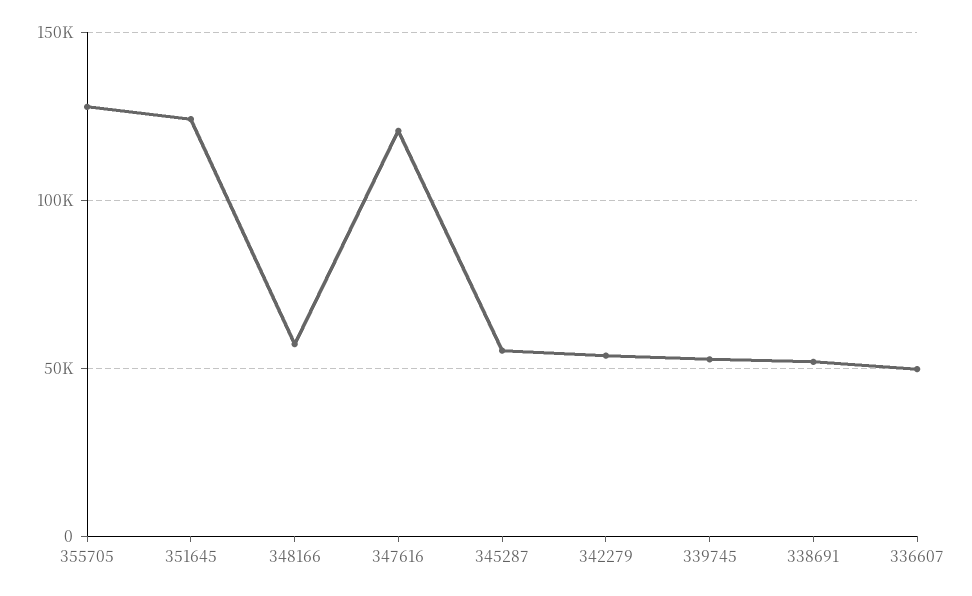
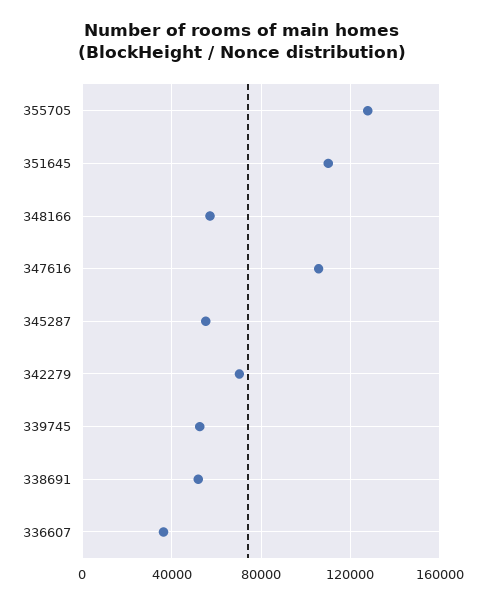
  {
    "355705": 130000,
-   "351645": 125000,
+   "351645": 110000,
    "348166": 55000,
-   "347616": 120000,
+   "347616": 105000,
    "345287": 55000,
-   "342279": 55000,
+   "342279": 70000,
    "339745": 55000,
    "338691": 50000,
-   "336607": 50000
+   "336607": 35000
  }

